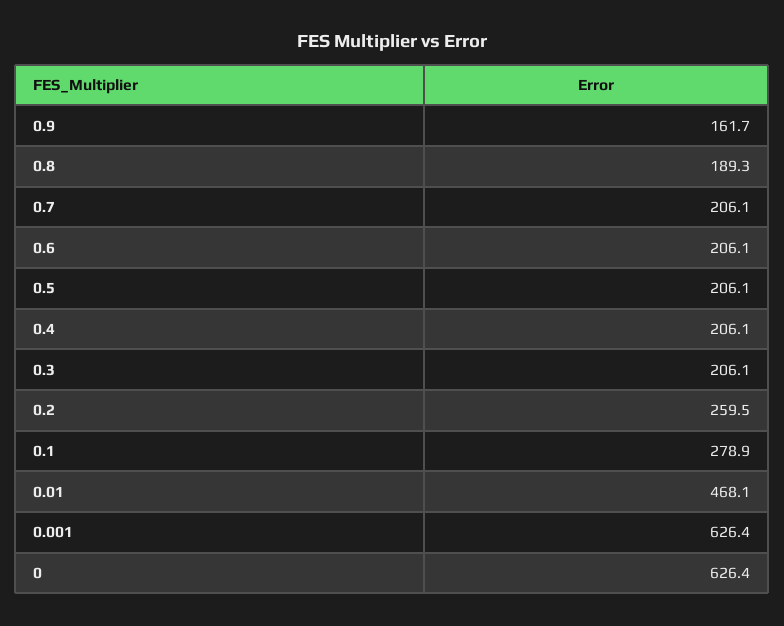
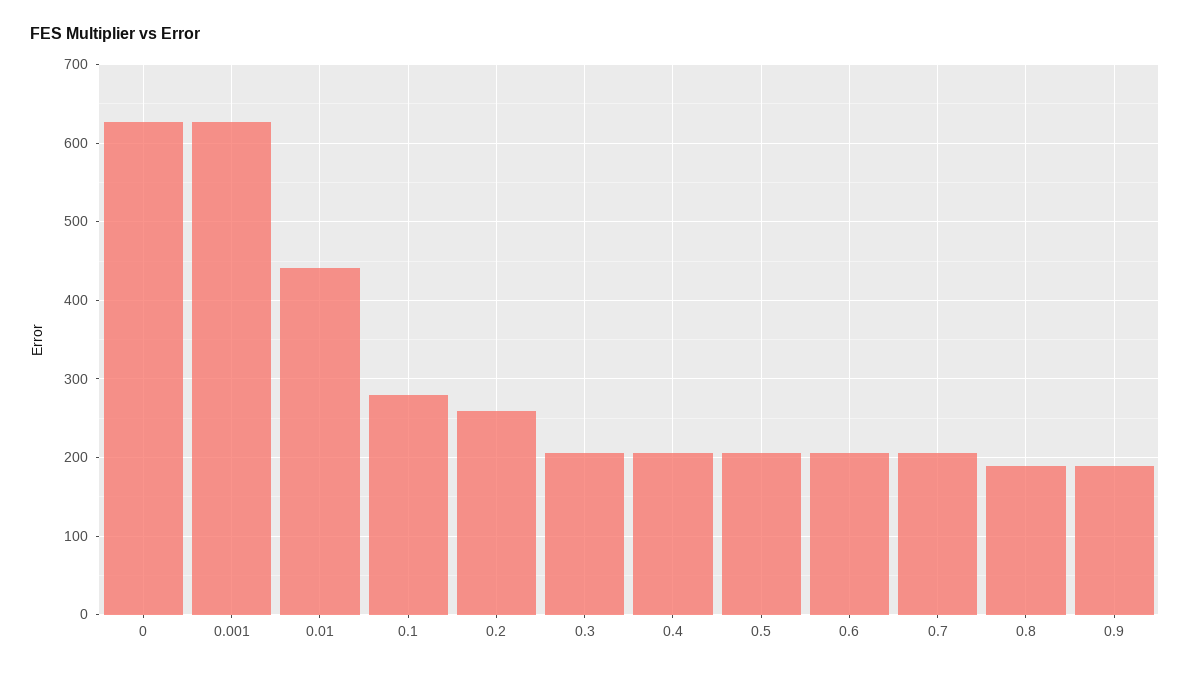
  {
-   "0.9": 161.7,
+   "0.9": 190,
    "0.8": 189.3,
    "0.7": 206.1,
    "0.6": 206.1,
    "0.5": 206.1,
    "0.4": 206.1,
    "0.3": 206.1,
    "0.2": 259.5,
    "0.1": 278.9,
-   "0.01": 468.1,
+   "0.01": 440,
    "0.001": 626.4,
    "0": 626.4
  }

